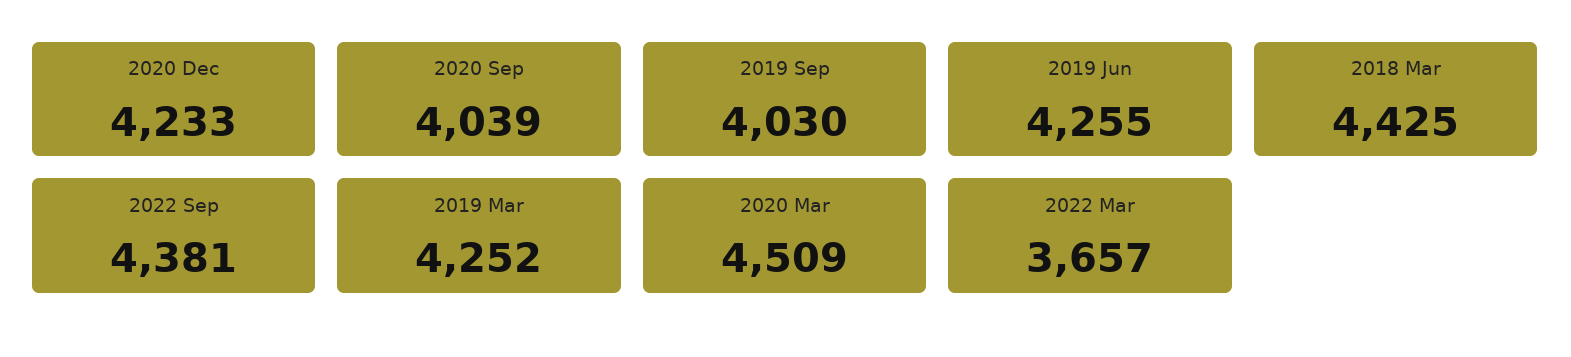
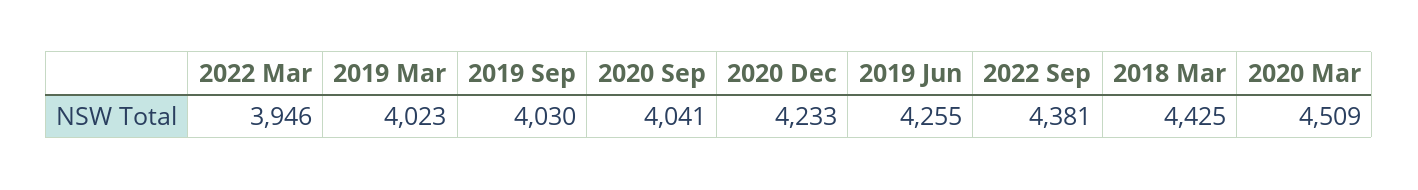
  {
    "2020 Dec": 4233,
-   "2020 Sep": 4039,
+   "2020 Sep": 4041,
    "2019 Sep": 4030,
    "2019 Jun": 4255,
    "2018 Mar": 4425,
    "2022 Sep": 4381,
-   "2019 Mar": 4252,
+   "2019 Mar": 4023,
    "2020 Mar": 4509,
-   "2022 Mar": 3657
+   "2022 Mar": 3946
  }

